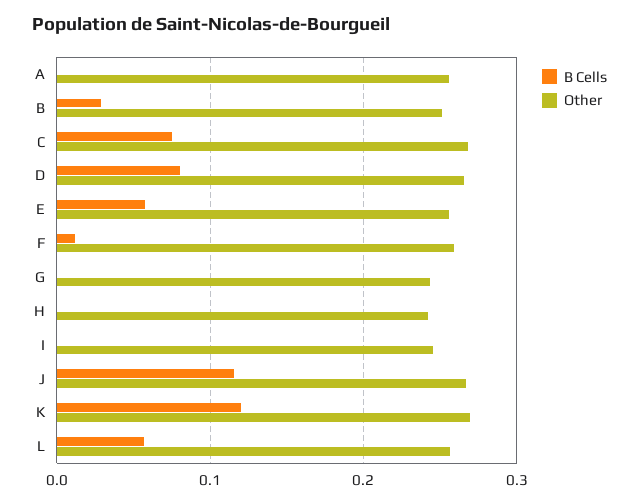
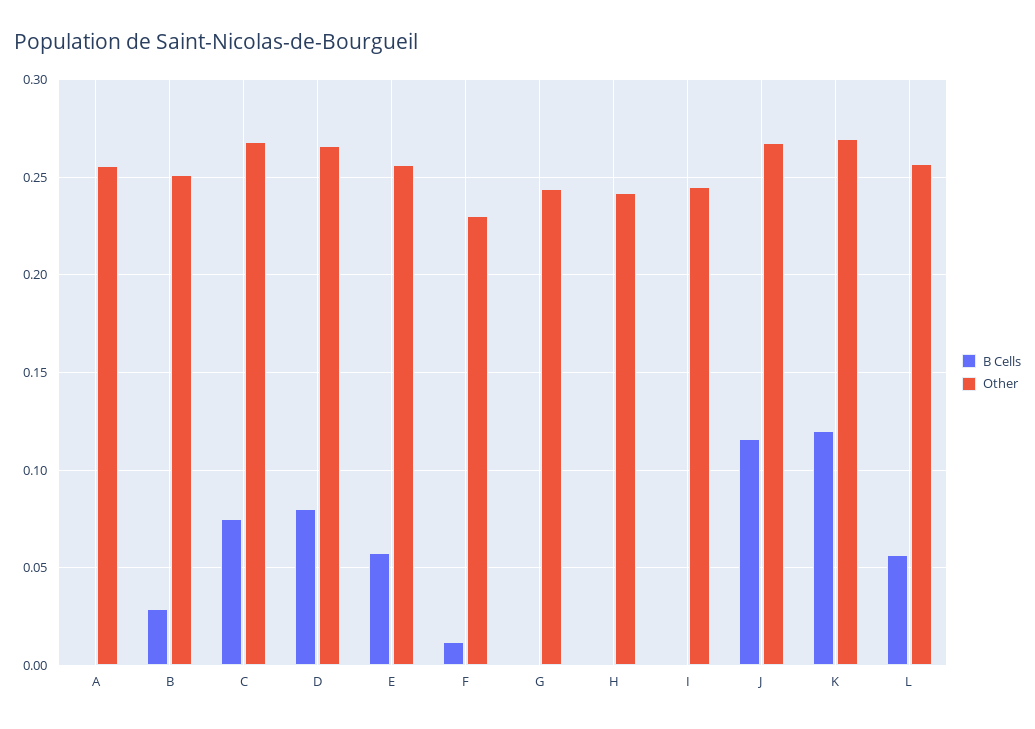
  {
    "B Cells": {
      "A": 0,
      "B": 0.03,
      "C": 0.075,
      "D": 0.08,
      "E": 0.06,
      "F": 0.01,
      "G": 0,
      "H": 0,
      "I": 0,
      "J": 0.115,
      "K": 0.12,
      "L": 0.055
    },
    "Other": {
      "A": 0.255,
      "B": 0.25,
      "C": 0.27,
      "D": 0.265,
      "E": 0.255,
-     "F": 0.26,
+     "F": 0.23,
      "G": 0.245,
      "H": 0.24,
      "I": 0.245,
      "J": 0.265,
      "K": 0.27,
      "L": 0.255
    }
  }

